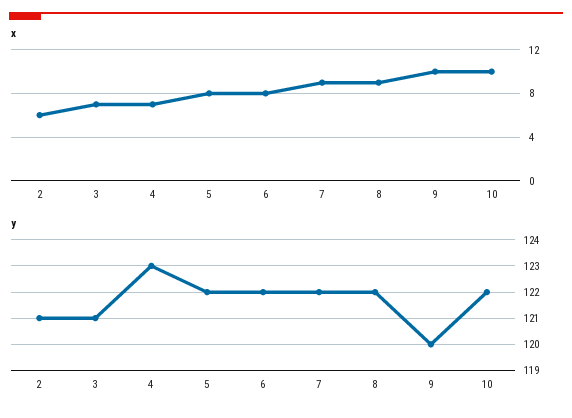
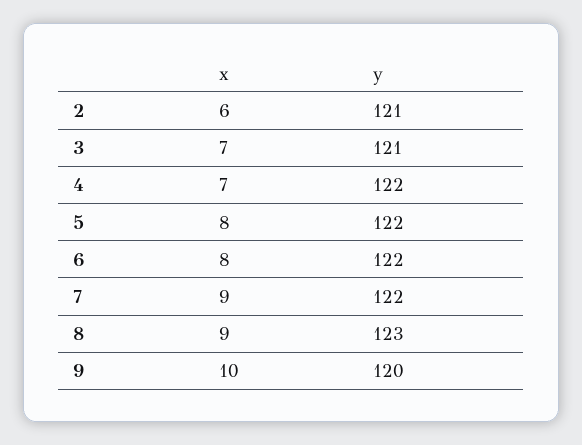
  {
    "x": {
      "2": 6,
      "3": 7,
      "4": 7,
      "5": 8,
      "6": 8,
      "7": 9,
      "8": 9,
-     "9": 10,
+     "9": 10
-     "10": 10
    },
    "y": {
      "2": 121,
      "3": 121,
-     "4": 123,
+     "4": 122,
      "5": 122,
      "6": 122,
      "7": 122,
-     "8": 122,
+     "8": 123,
-     "9": 120,
+     "9": 120
-     "10": 122
    }
  }

